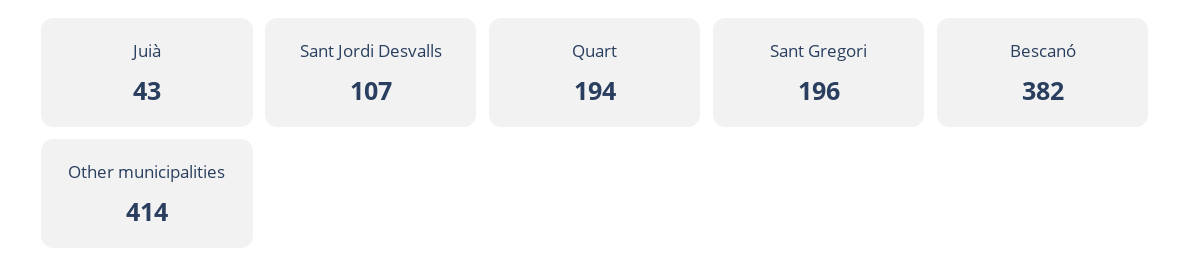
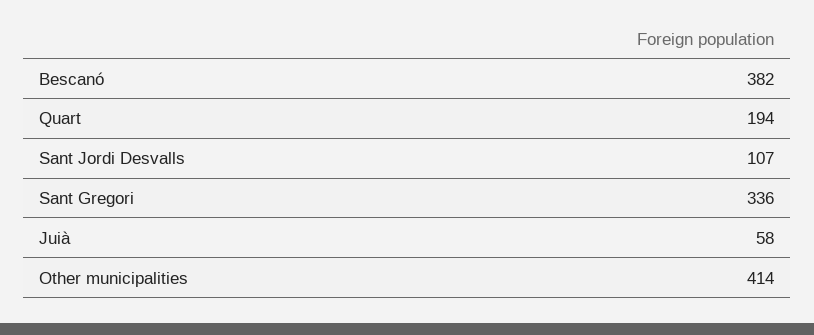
  {
-   "Juià": 43,
+   "Juià": 58,
    "Sant Jordi Desvalls": 107,
    "Quart": 194,
-   "Sant Gregori": 196,
+   "Sant Gregori": 336,
    "Bescanó": 382,
    "Other municipalities": 414
  }

